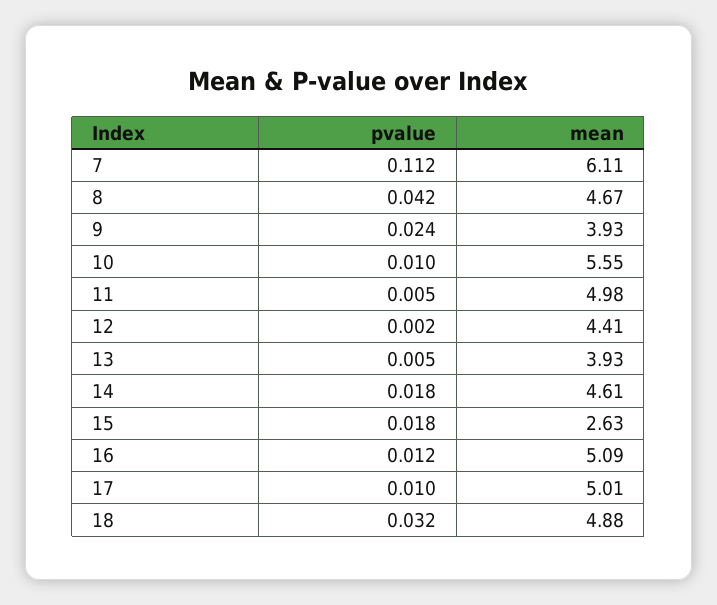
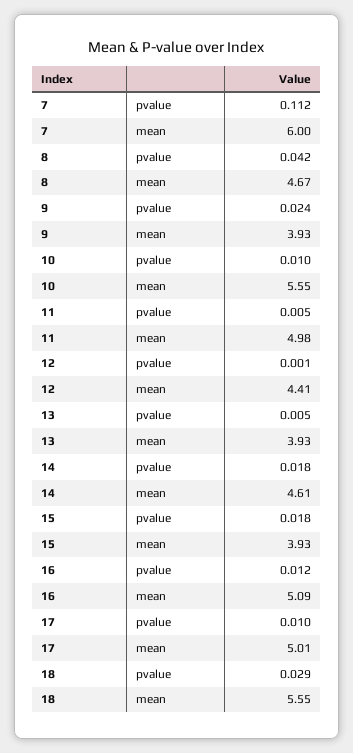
  {
    "pvalue": {
      "7": 0.112,
      "8": 0.042,
      "9": 0.024,
      "10": 0.01,
      "11": 0.005,
-     "12": 0.002,
+     "12": 0.001,
      "13": 0.005,
      "14": 0.018,
      "15": 0.018,
      "16": 0.012,
      "17": 0.01,
-     "18": 0.032
+     "18": 0.029
    },
    "mean": {
-     "7": 6.11,
+     "7": 6,
      "8": 4.67,
      "9": 3.93,
      "10": 5.55,
      "11": 4.98,
      "12": 4.41,
      "13": 3.93,
      "14": 4.61,
-     "15": 2.63,
+     "15": 3.93,
      "16": 5.09,
      "17": 5.01,
-     "18": 4.88
+     "18": 5.55
    }
  }

